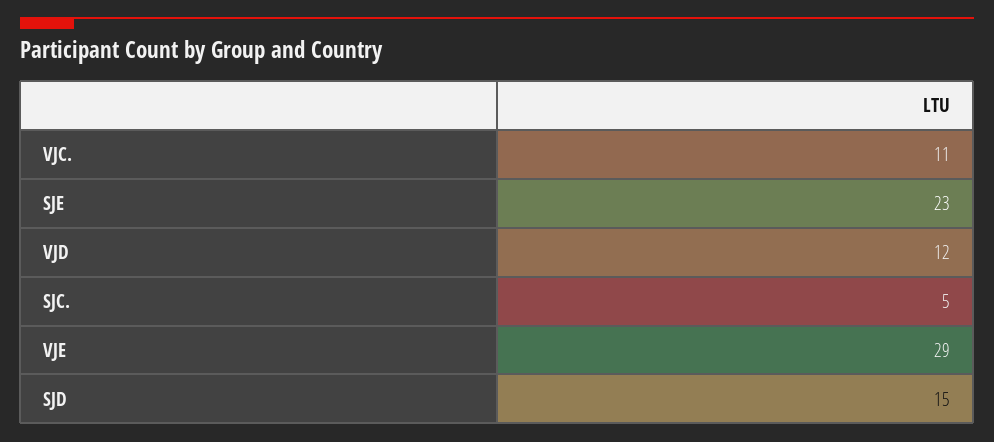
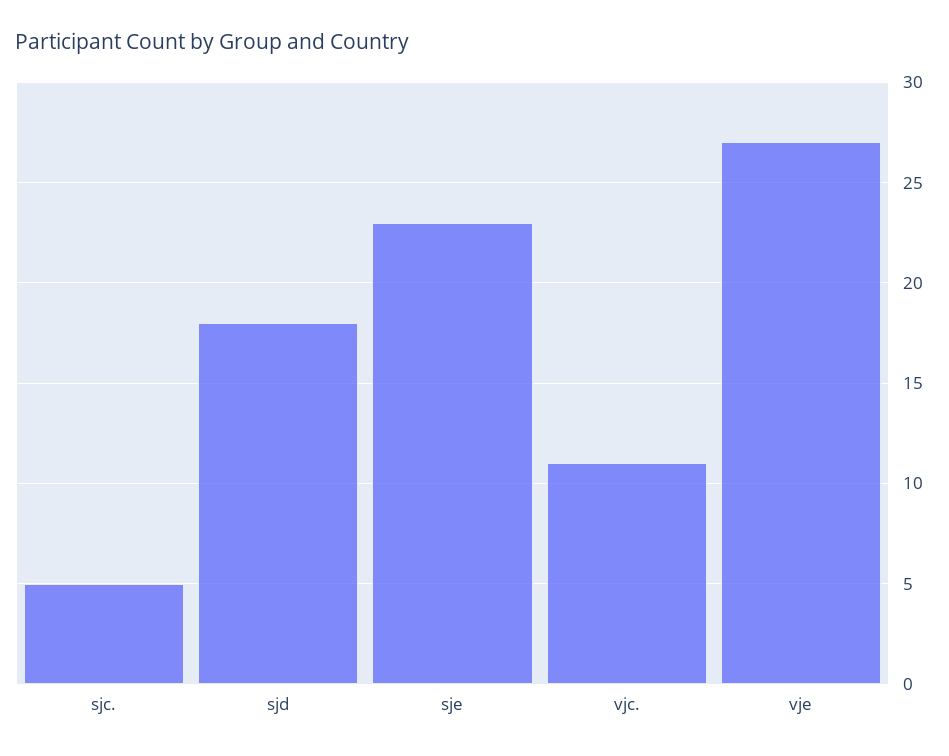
  {
    "VJC.": 11,
    "SJE": 23,
-   "VJD": 12,
    "SJC.": 5,
-   "VJE": 29,
+   "VJE": 27,
-   "SJD": 15
+   "SJD": 18
  }

